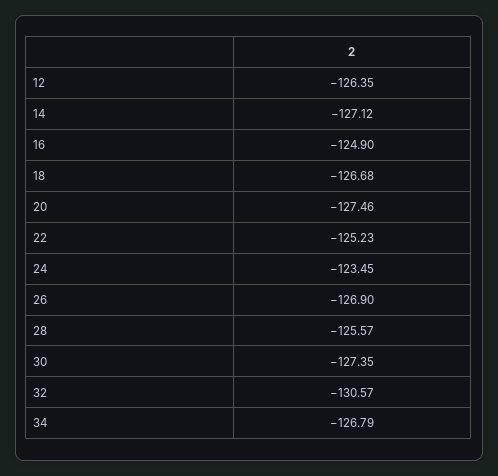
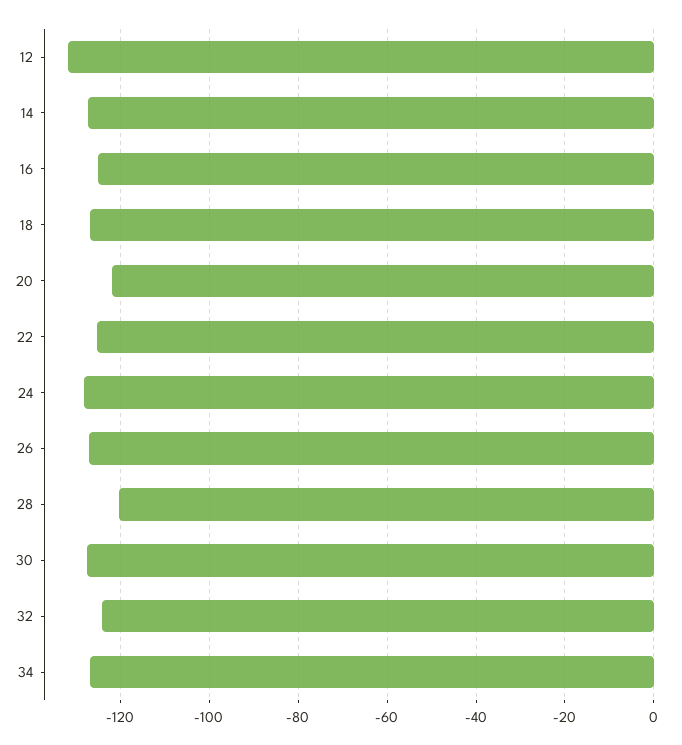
  {
-   "12": -126.35,
+   "12": -132,
    "14": -127.12,
    "16": -124.9,
    "18": -126.68,
-   "20": -127.46,
+   "20": -122,
    "22": -125.23,
-   "24": -123.45,
+   "24": -128,
    "26": -126.9,
-   "28": -125.57,
+   "28": -120,
    "30": -127.35,
-   "32": -130.57,
+   "32": -124,
    "34": -126.79
  }

